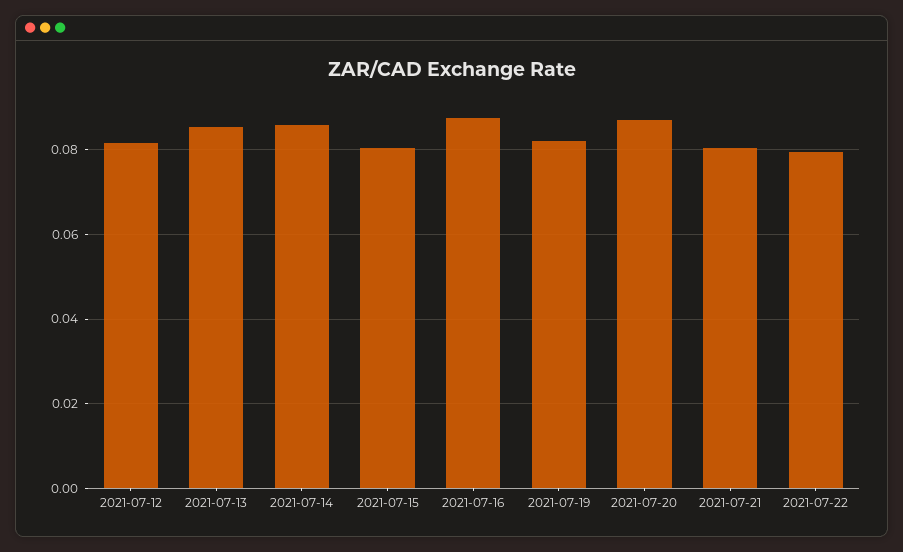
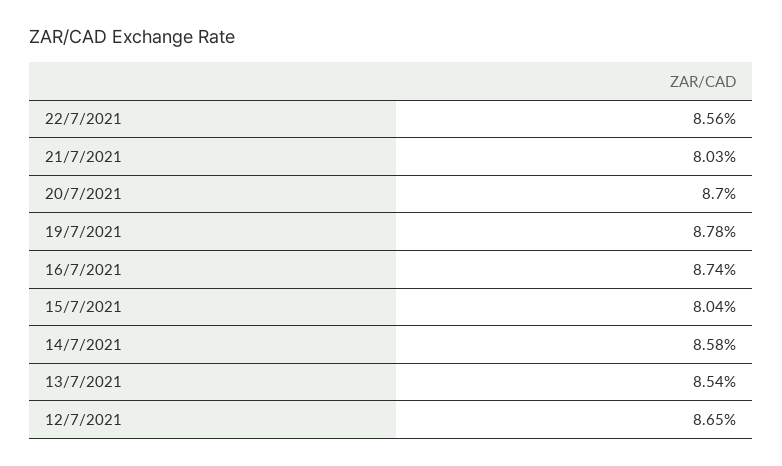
  {
-   "2021-07-12": 0.082,
+   "2021-07-12": 0.0865,
    "2021-07-13": 0.0854,
    "2021-07-14": 0.0858,
    "2021-07-15": 0.0804,
    "2021-07-16": 0.0874,
-   "2021-07-19": 0.082,
+   "2021-07-19": 0.0878,
    "2021-07-20": 0.087,
    "2021-07-21": 0.0803,
-   "2021-07-22": 0.08
+   "2021-07-22": 0.0856
  }

